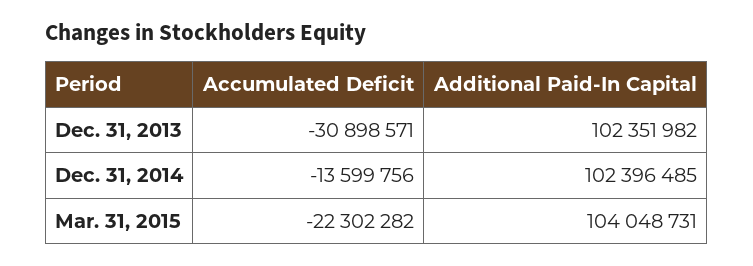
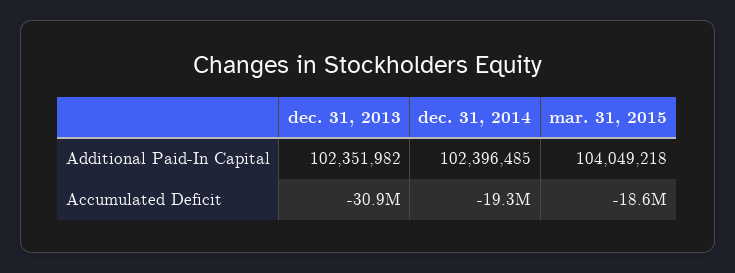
  {
    "Accumulated Deficit": {
      "Dec. 31, 2013": -30898571,
-     "Dec. 31, 2014": -13599756,
+     "Dec. 31, 2014": -19300000,
-     "Mar. 31, 2015": -22302282
+     "Mar. 31, 2015": -18600000
    },
    "Additional Paid-In Capital": {
      "Dec. 31, 2013": 102351982,
      "Dec. 31, 2014": 102396485,
-     "Mar. 31, 2015": 104048731
+     "Mar. 31, 2015": 104049218
    }
  }

